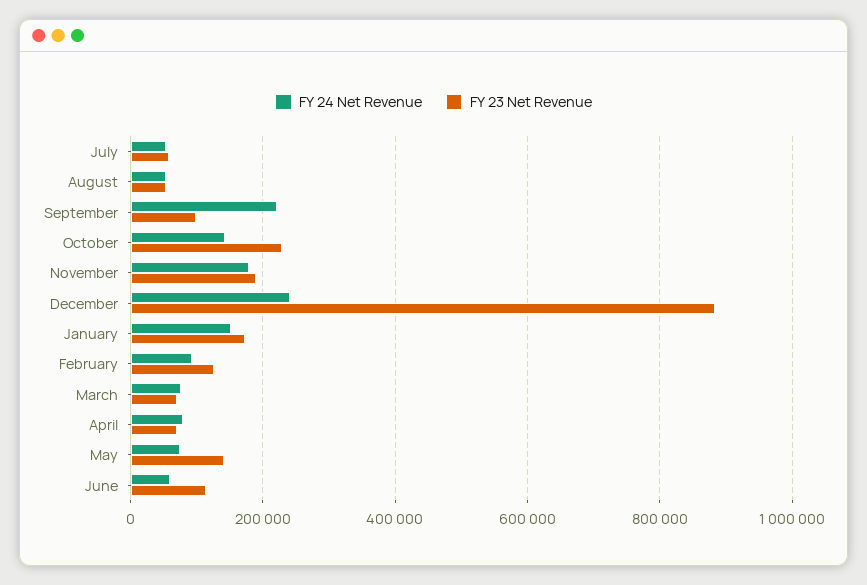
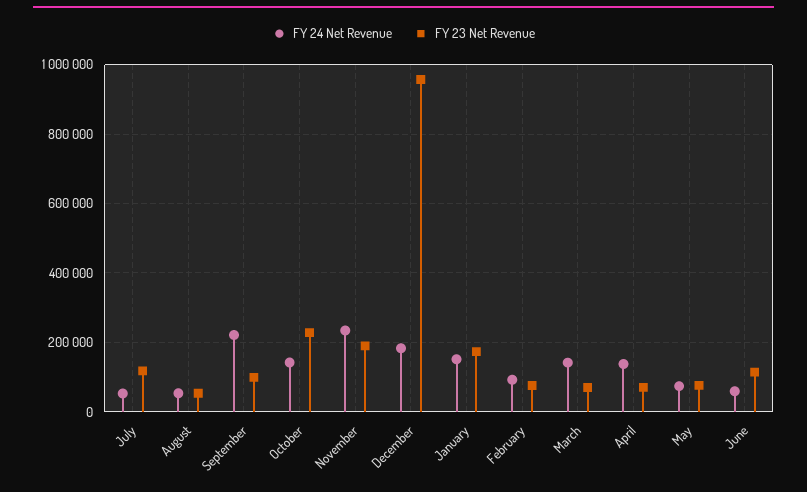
  {
    "FY 24 Net Revenue": {
      "July": 60000,
      "August": 60000,
      "September": 220000,
      "October": 140000,
-     "November": 180000,
+     "November": 240000,
-     "December": 240000,
+     "December": 180000,
      "January": 160000,
      "February": 100000,
-     "March": 80000,
+     "March": 140000,
-     "April": 80000,
+     "April": 140000,
      "May": 80000,
      "June": 60000
    },
    "FY 23 Net Revenue": {
-     "July": 60000,
+     "July": 120000,
      "August": 60000,
      "September": 100000,
      "October": 220000,
      "November": 180000,
-     "December": 880000,
+     "December": 960000,
      "January": 180000,
-     "February": 120000,
+     "February": 80000,
      "March": 80000,
      "April": 80000,
-     "May": 140000,
+     "May": 80000,
      "June": 120000
    }
  }

